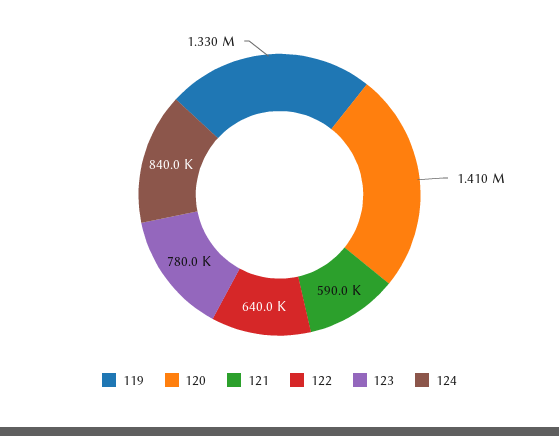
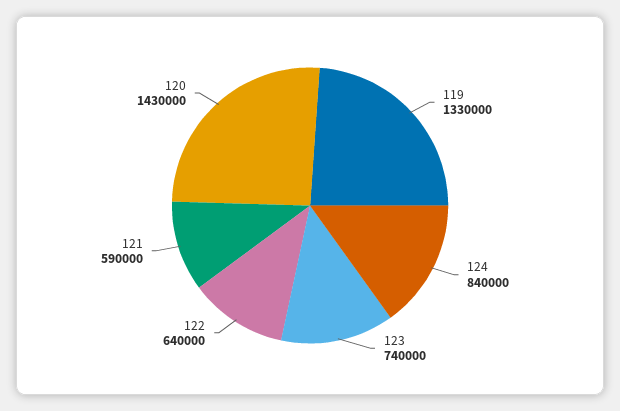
  {
    "119": 1330000,
-   "120": 1410000,
+   "120": 1430000,
    "121": 590000,
    "122": 640000,
-   "123": 780000,
+   "123": 740000,
    "124": 840000
  }

